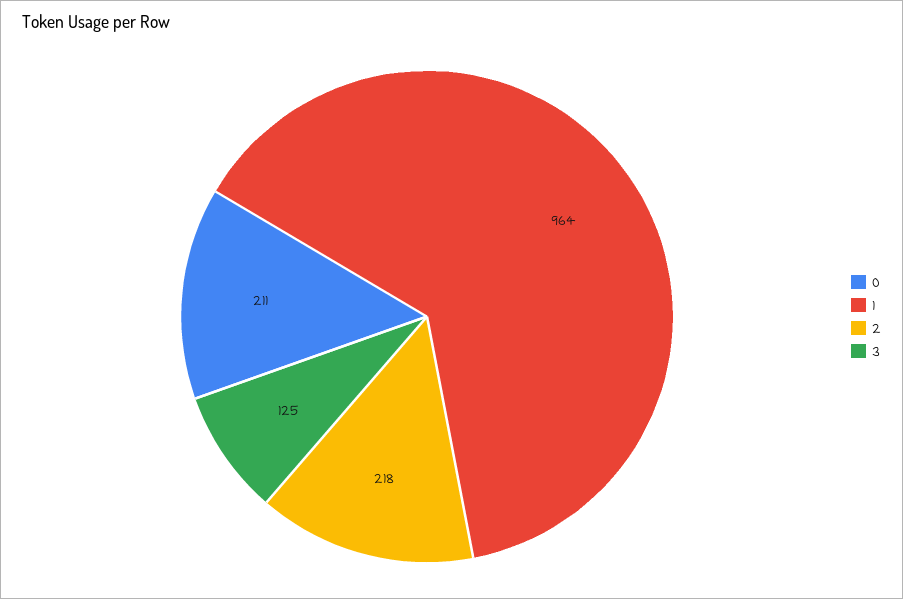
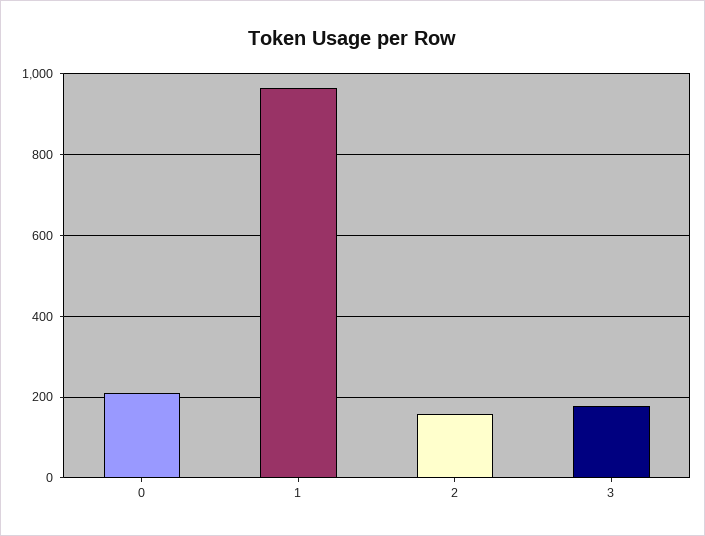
  {
    "0": 211,
    "1": 964,
-   "2": 218,
+   "2": 160,
-   "3": 125
+   "3": 180
  }

